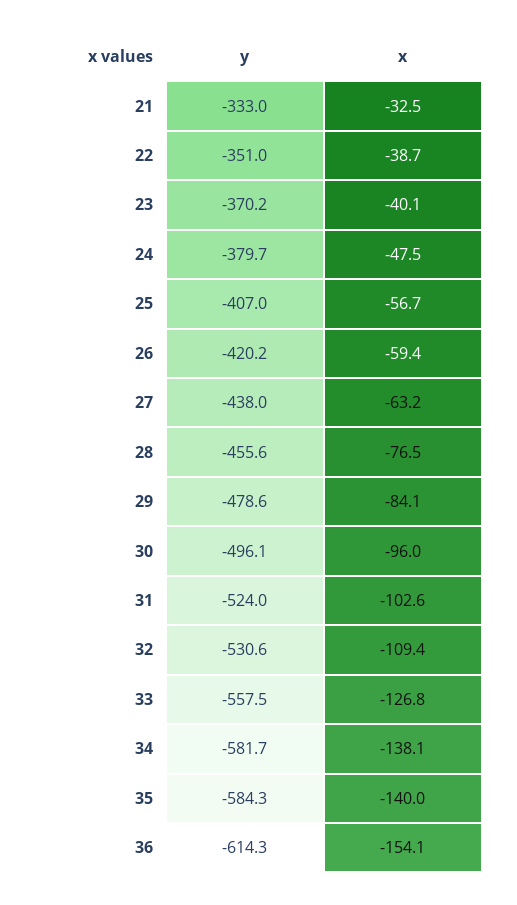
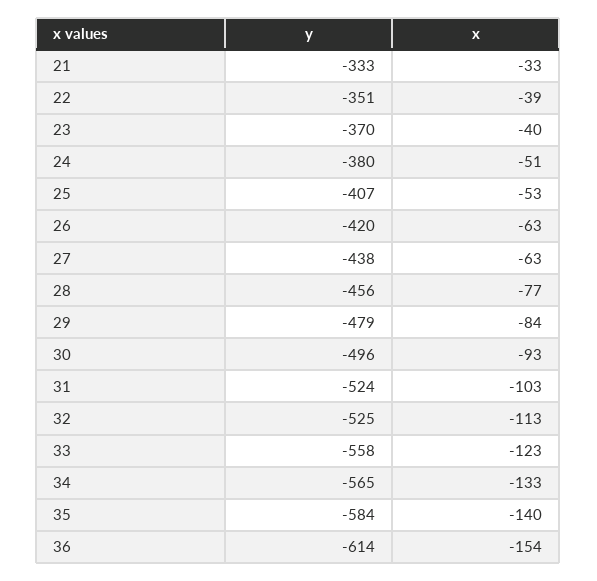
  {
    "y": {
      "21": -333,
      "22": -351,
      "23": -370.2,
      "24": -379.7,
      "25": -407,
      "26": -420.2,
      "27": -438,
      "28": -455.6,
      "29": -478.6,
      "30": -496.1,
      "31": -524,
-     "32": -530.6,
+     "32": -525,
      "33": -557.5,
-     "34": -581.7,
+     "34": -565,
      "35": -584.3,
      "36": -614.3
    },
    "x": {
      "21": -32.5,
      "22": -38.7,
      "23": -40.1,
-     "24": -47.5,
+     "24": -51,
-     "25": -56.7,
+     "25": -53,
-     "26": -59.4,
+     "26": -63,
      "27": -63.2,
      "28": -76.5,
      "29": -84.1,
-     "30": -96,
+     "30": -93,
      "31": -102.6,
-     "32": -109.4,
+     "32": -113,
-     "33": -126.8,
+     "33": -123,
-     "34": -138.1,
+     "34": -133,
      "35": -140,
      "36": -154.1
    }
  }

